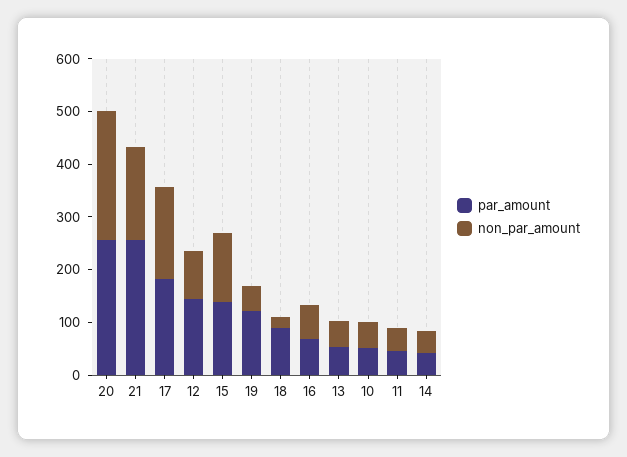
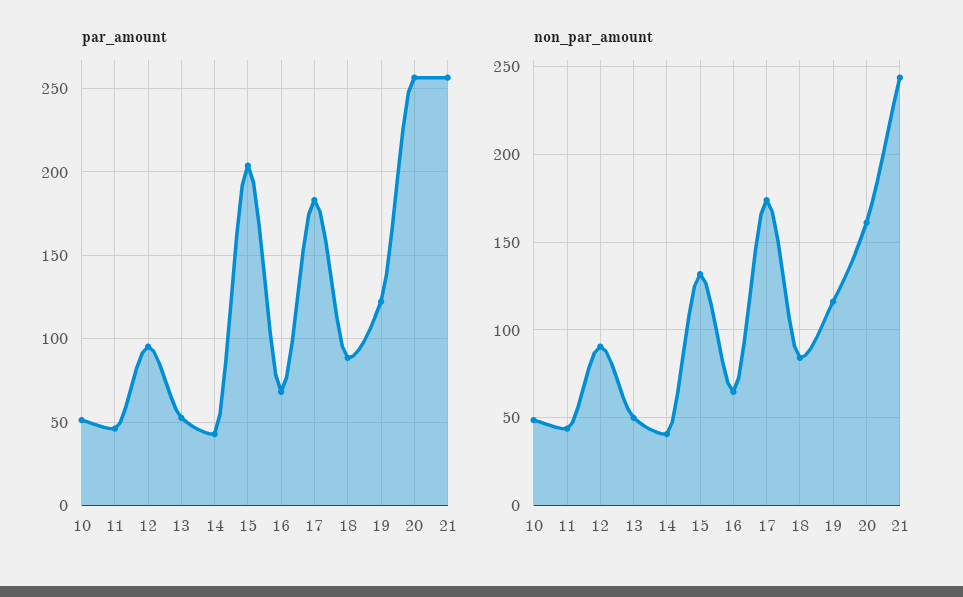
  {
    "par_amount": {
      "20": 255,
      "21": 255,
      "17": 185,
-     "12": 140,
+     "12": 95,
-     "15": 140,
+     "15": 205,
      "19": 120,
      "18": 90,
      "16": 70,
      "13": 55,
      "10": 50,
      "11": 45,
      "14": 45
    },
    "non_par_amount": {
-     "20": 240,
+     "20": 160,
-     "21": 180,
+     "21": 245,
      "17": 175,
      "12": 90,
      "15": 130,
-     "19": 40,
+     "19": 115,
-     "18": 20,
+     "18": 85,
      "16": 65,
      "13": 50,
      "10": 50,
      "11": 45,
      "14": 40
    }
  }

